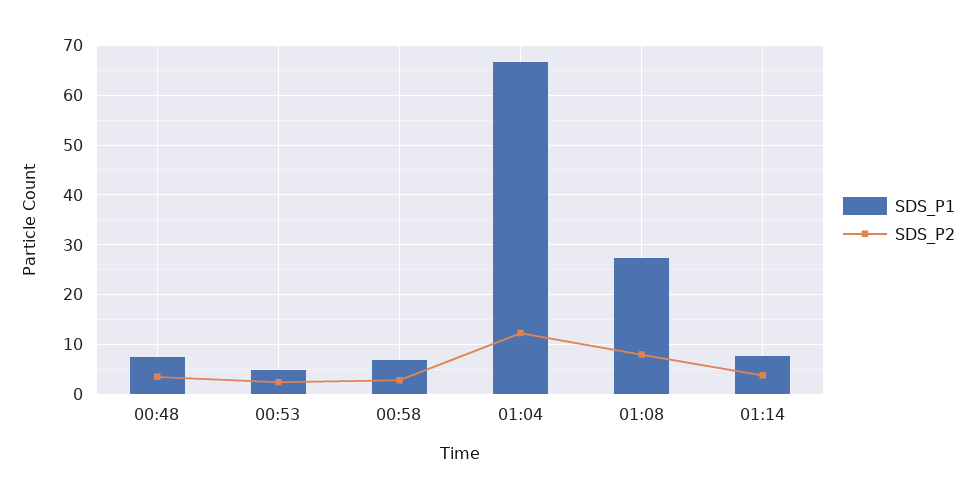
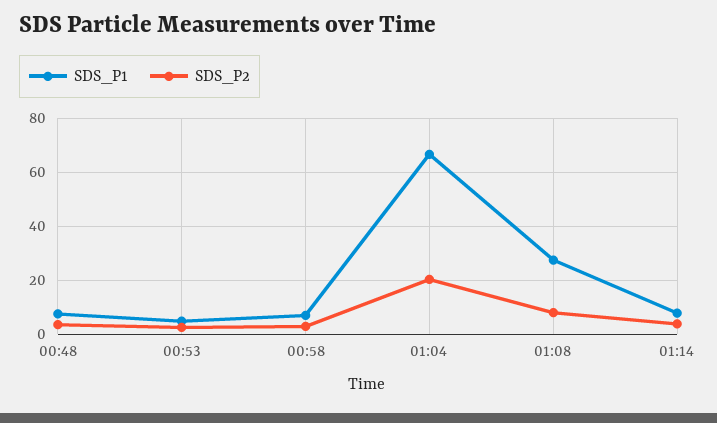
  {
    "SDS_P1": {
      "00:48": 8,
      "00:53": 4,
      "00:58": 6,
      "01:04": 66,
      "01:08": 28,
      "01:14": 8
    },
    "SDS_P2": {
      "00:48": 4,
      "00:53": 2,
      "00:58": 2,
-     "01:04": 12,
+     "01:04": 20,
      "01:08": 8,
      "01:14": 4
    }
  }

